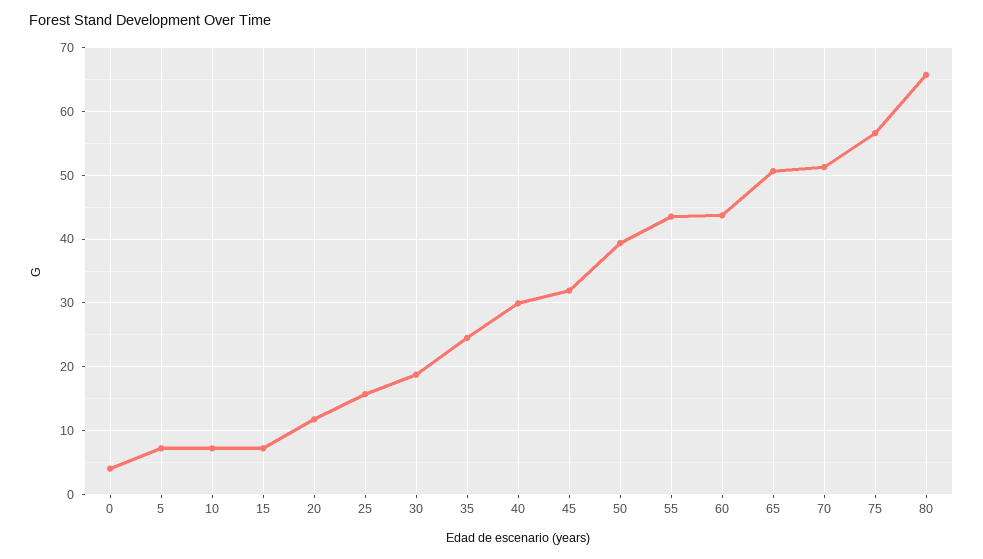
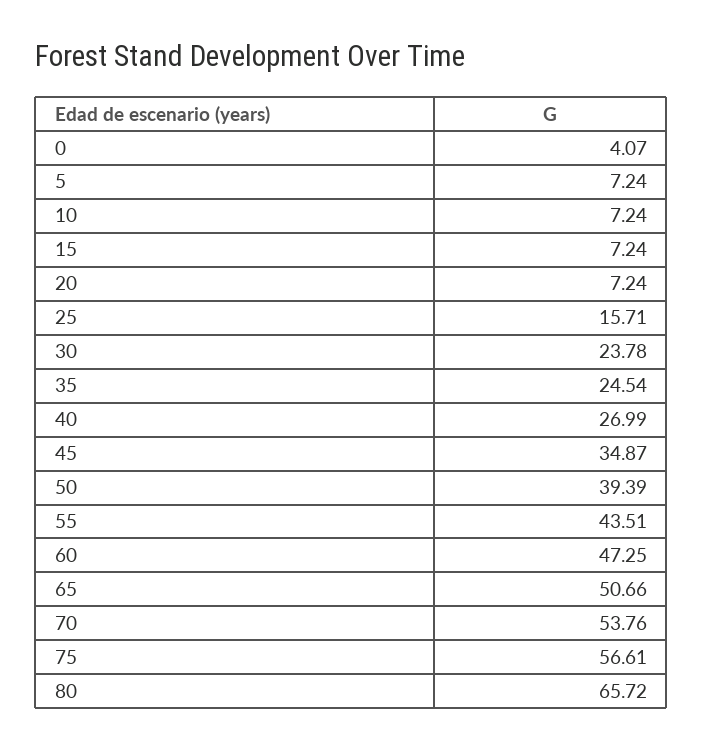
  {
    "0": 4.07,
    "5": 7.24,
    "10": 7.24,
    "15": 7.24,
-   "20": 12,
+   "20": 7.24,
    "25": 15.71,
-   "30": 19,
+   "30": 23.78,
    "35": 24.54,
-   "40": 30,
+   "40": 26.99,
-   "45": 32,
+   "45": 34.87,
    "50": 39.39,
    "55": 43.51,
-   "60": 44,
+   "60": 47.25,
    "65": 50.66,
-   "70": 51,
+   "70": 53.76,
    "75": 56.61,
    "80": 65.72
  }

